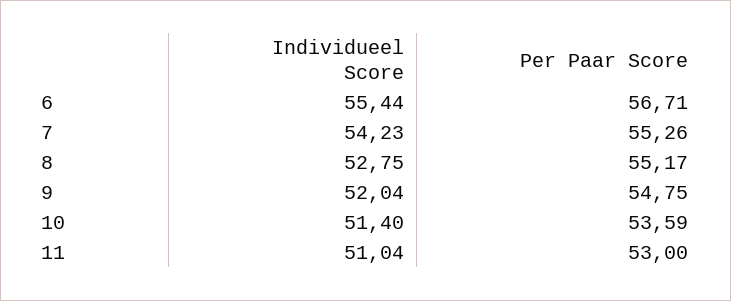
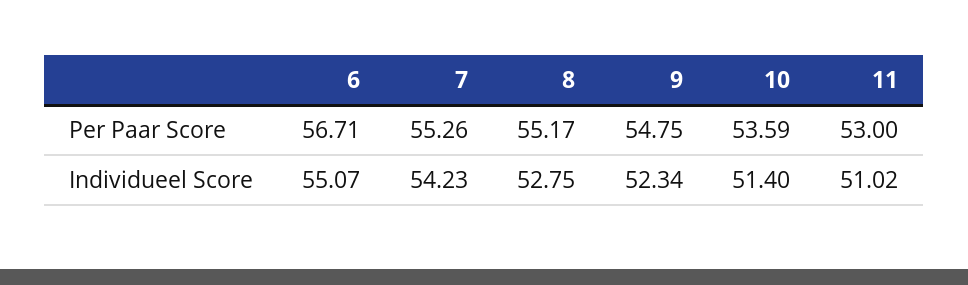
  {
    "Individueel Score": {
-     "6": 55.44,
+     "6": 55.07,
      "7": 54.23,
      "8": 52.75,
-     "9": 52.04,
+     "9": 52.34,
      "10": 51.4,
-     "11": 51.04
+     "11": 51.02
    },
    "Per Paar Score": {
      "6": 56.71,
      "7": 55.26,
      "8": 55.17,
      "9": 54.75,
      "10": 53.59,
      "11": 53
    }
  }

